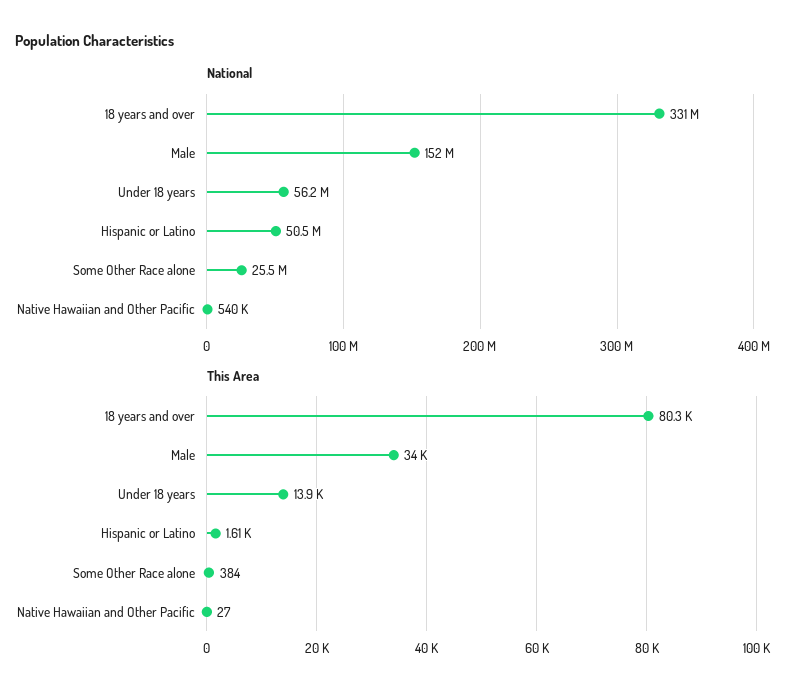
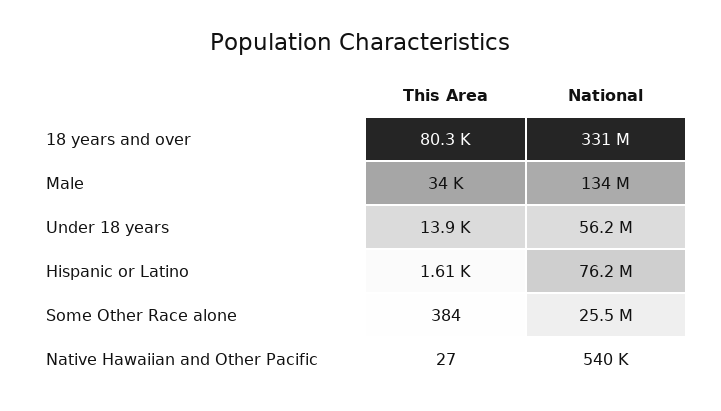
  {
    "National": {
      "18 years and over": 331000000,
-     "Male": 152000000,
+     "Male": 134000000,
      "Under 18 years": 56200000,
-     "Hispanic or Latino": 50500000,
+     "Hispanic or Latino": 76200000,
      "Some Other Race alone": 25500000,
      "Native Hawaiian and Other Pacific": 540000
    },
    "This Area": {
      "18 years and over": 80300,
      "Male": 34000,
      "Under 18 years": 13900,
      "Hispanic or Latino": 1610,
      "Some Other Race alone": 384,
      "Native Hawaiian and Other Pacific": 27
    }
  }

